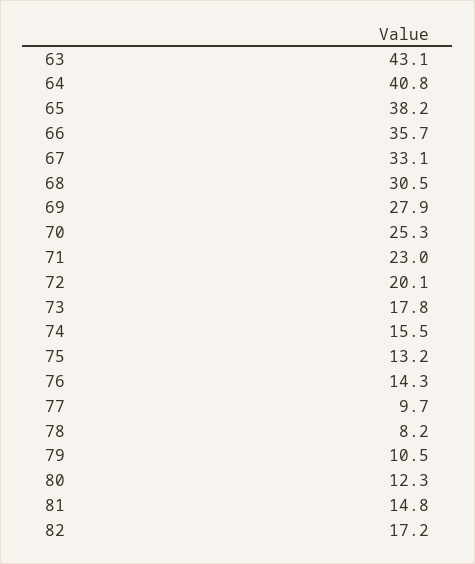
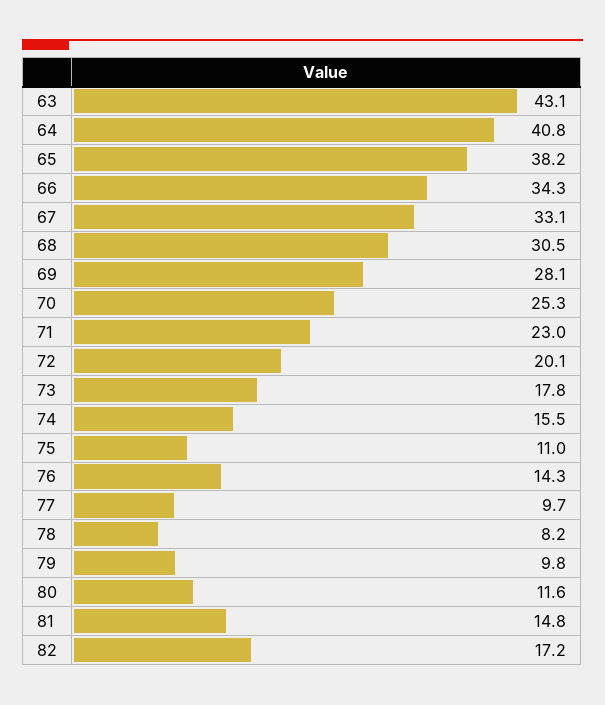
  {
    "63": 43.1,
    "64": 40.8,
    "65": 38.2,
-   "66": 35.7,
+   "66": 34.3,
    "67": 33.1,
    "68": 30.5,
-   "69": 27.9,
+   "69": 28.1,
    "70": 25.3,
    "71": 23,
    "72": 20.1,
    "73": 17.8,
    "74": 15.5,
-   "75": 13.2,
+   "75": 11,
    "76": 14.3,
    "77": 9.7,
    "78": 8.2,
-   "79": 10.5,
+   "79": 9.8,
-   "80": 12.3,
+   "80": 11.6,
    "81": 14.8,
    "82": 17.2
  }

